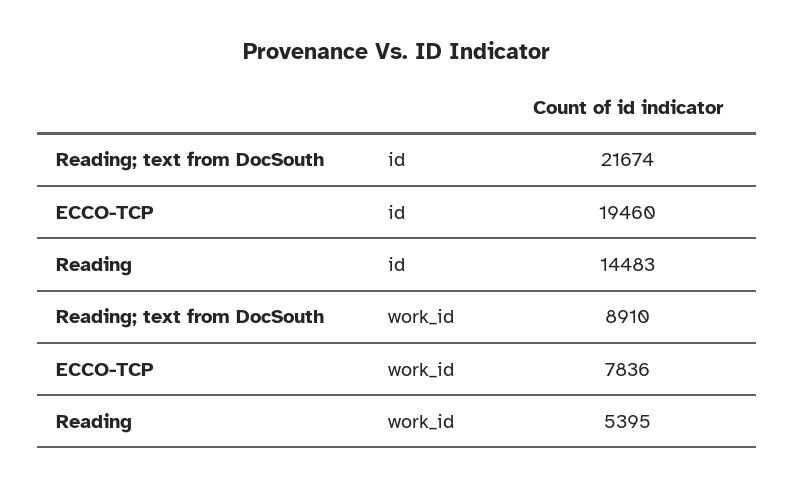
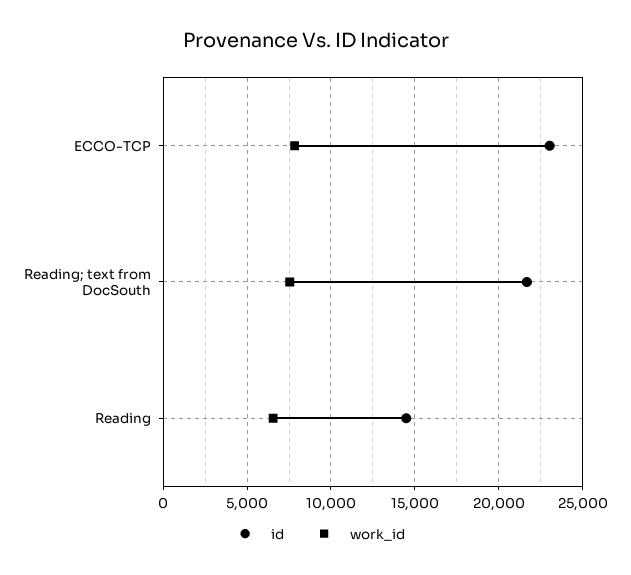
  {
    "id": {
      "Reading; text from DocSouth": 21674,
-     "ECCO-TCP": 19460,
+     "ECCO-TCP": 23000,
      "Reading": 14483
    },
    "work_id": {
-     "Reading; text from DocSouth": 8910,
+     "Reading; text from DocSouth": 7500,
      "ECCO-TCP": 7836,
-     "Reading": 5395
+     "Reading": 6500
    }
  }

